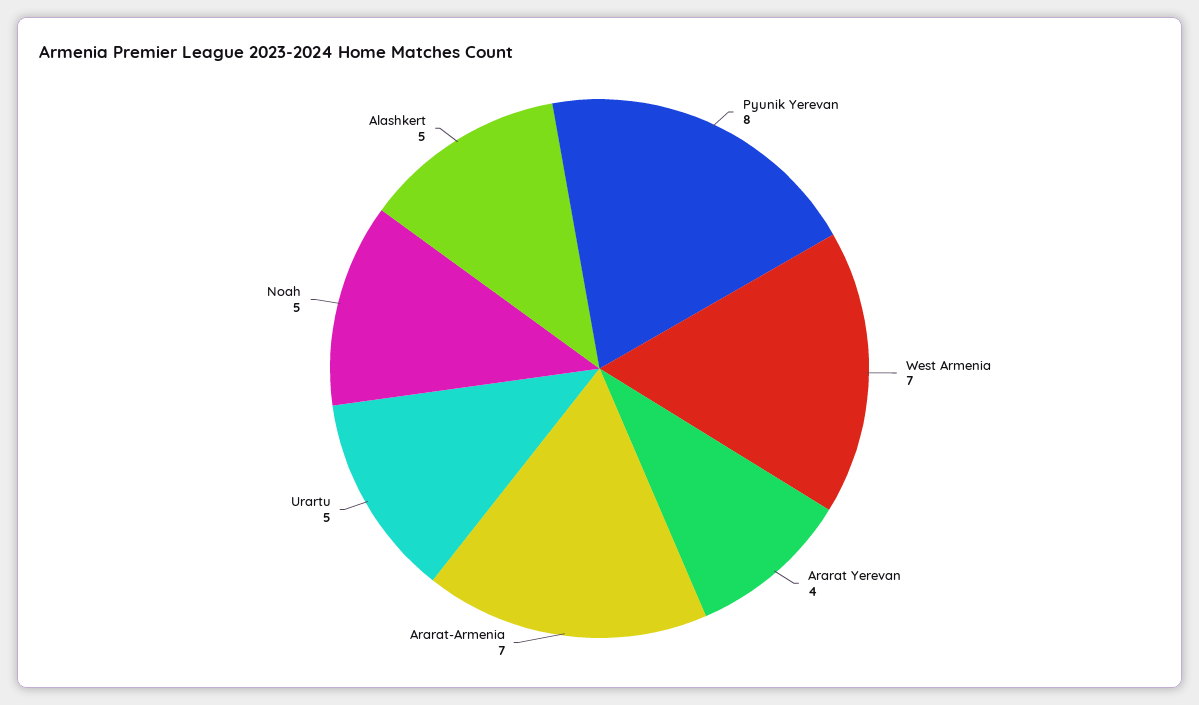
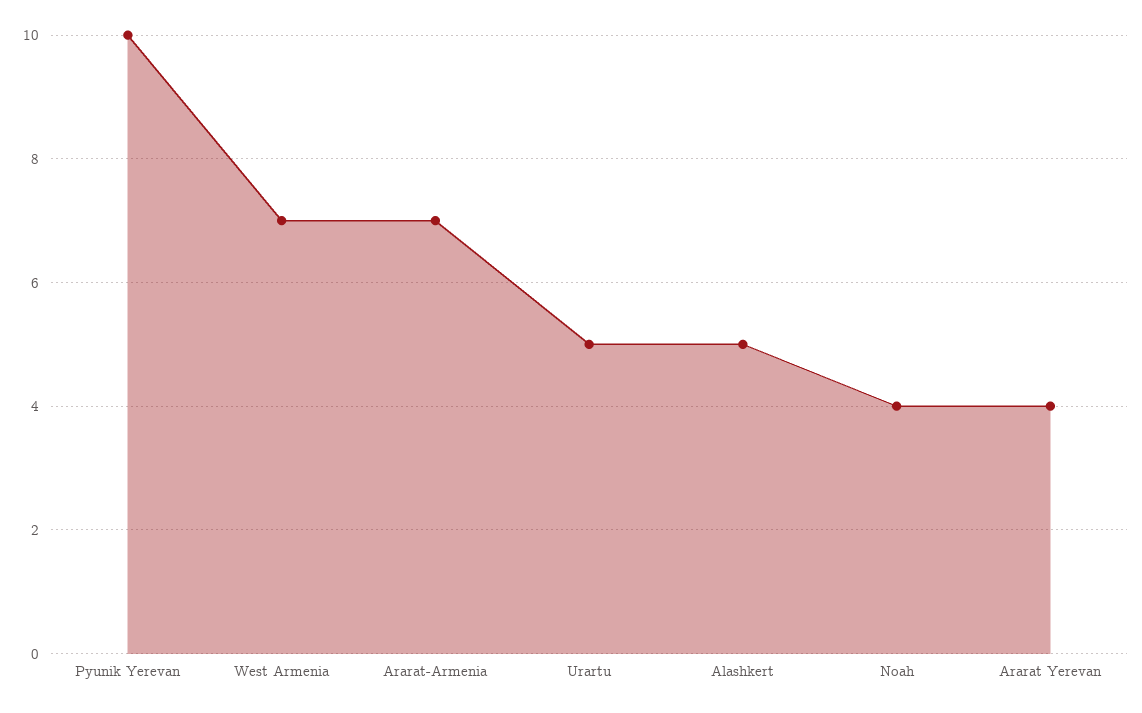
  {
-   "Pyunik Yerevan": 8,
+   "Pyunik Yerevan": 10,
    "West Armenia": 7,
    "Ararat Yerevan": 4,
    "Ararat-Armenia": 7,
    "Urartu": 5,
-   "Noah": 5,
+   "Noah": 4,
    "Alashkert": 5
  }

